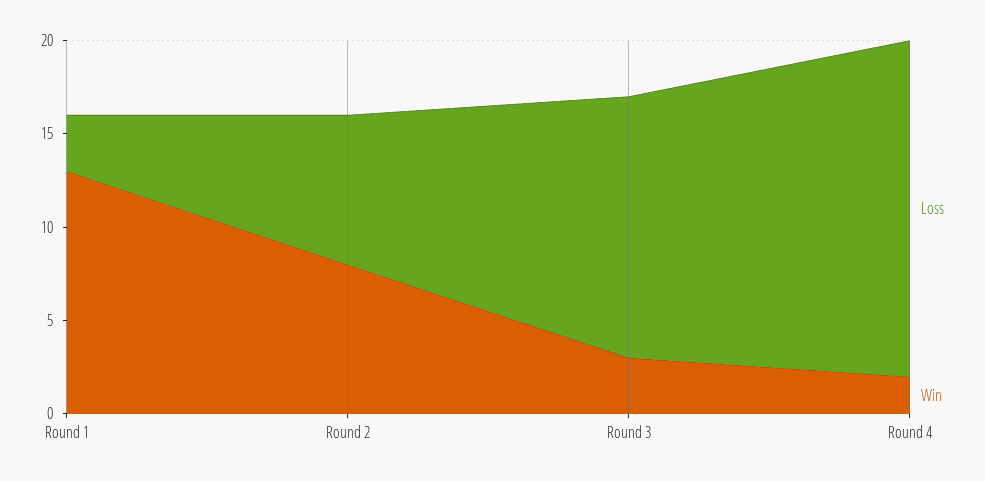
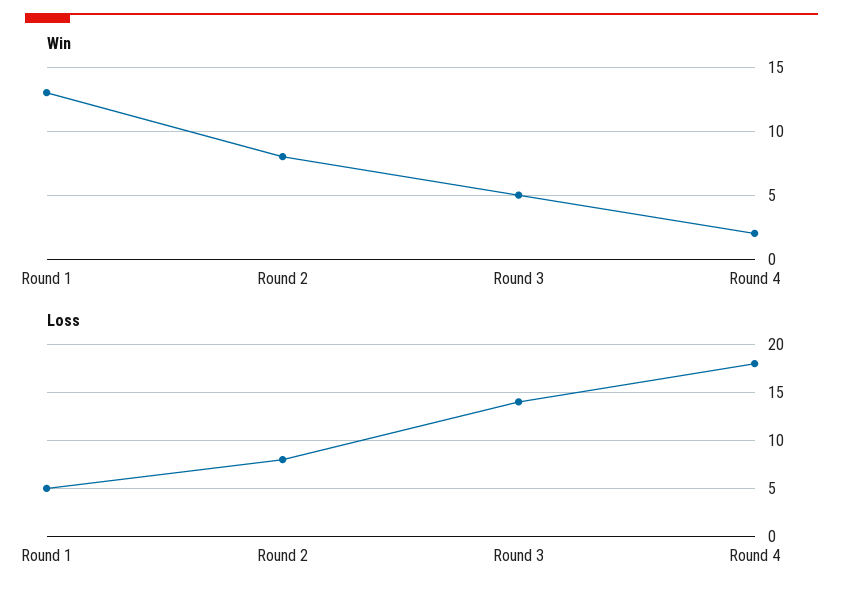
  {
    "Loss": {
-     "Round 1": 3,
+     "Round 1": 5,
      "Round 2": 8,
      "Round 3": 14,
      "Round 4": 18
    },
    "Win": {
      "Round 1": 13,
      "Round 2": 8,
-     "Round 3": 3,
+     "Round 3": 5,
      "Round 4": 2
    }
  }

